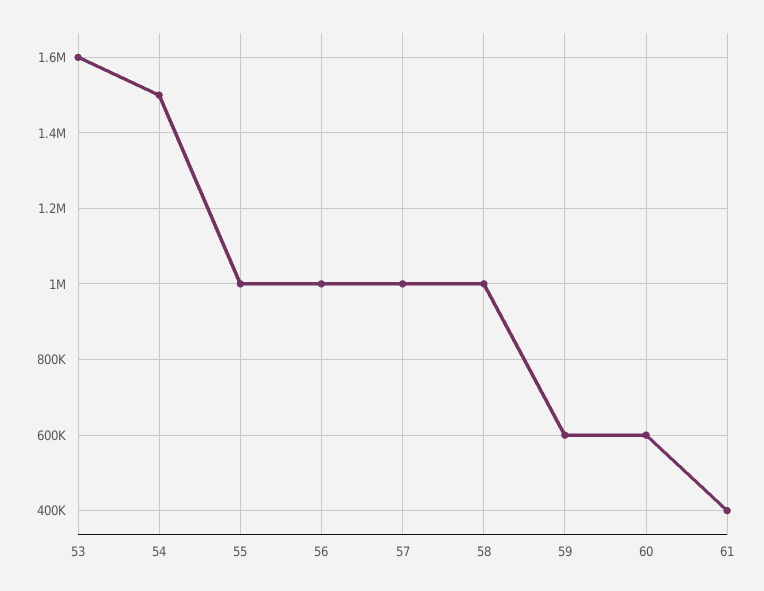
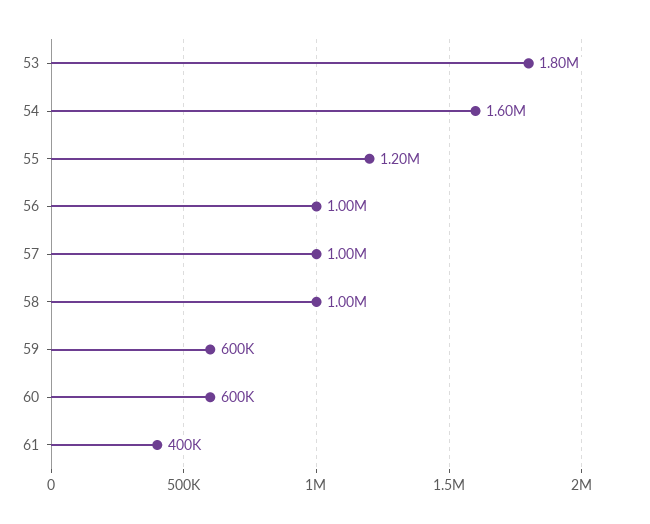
  {
-   "53": 1600000,
+   "53": 1800000,
-   "54": 1500000,
+   "54": 1600000,
-   "55": 1000000,
+   "55": 1200000,
    "56": 1000000,
    "57": 1000000,
    "58": 1000000,
    "59": 600000,
    "60": 600000,
    "61": 400000
  }

